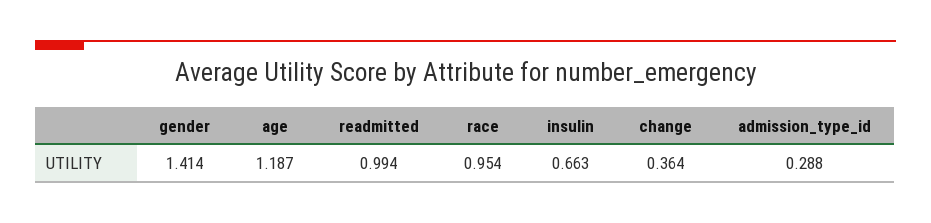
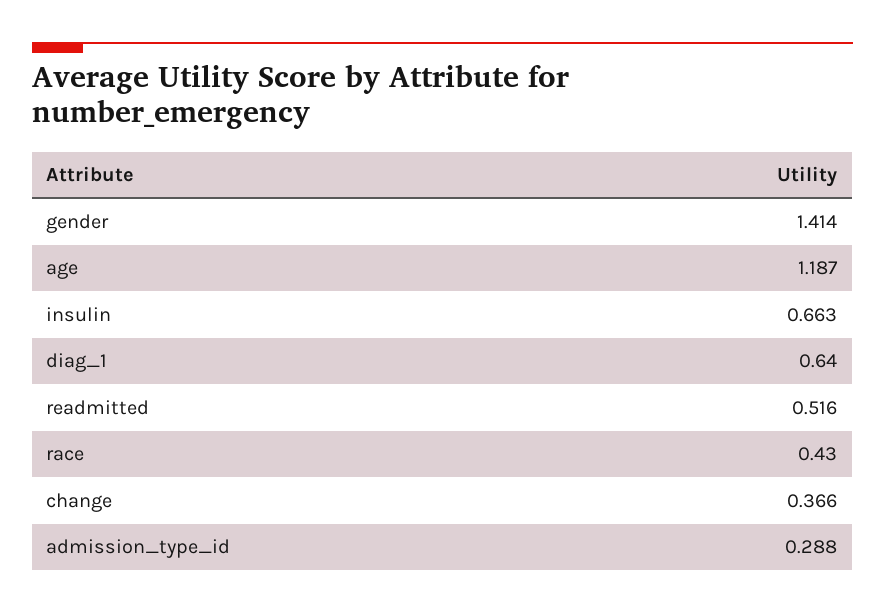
  {
    "gender": 1.414,
    "age": 1.187,
-   "readmitted": 0.994,
+   "readmitted": 0.516,
-   "race": 0.954,
+   "race": 0.43,
    "insulin": 0.663,
-   "change": 0.364,
+   "change": 0.366,
-   "admission_type_id": 0.288
+   "admission_type_id": 0.288,
+   "diag_1": 0.64
  }

